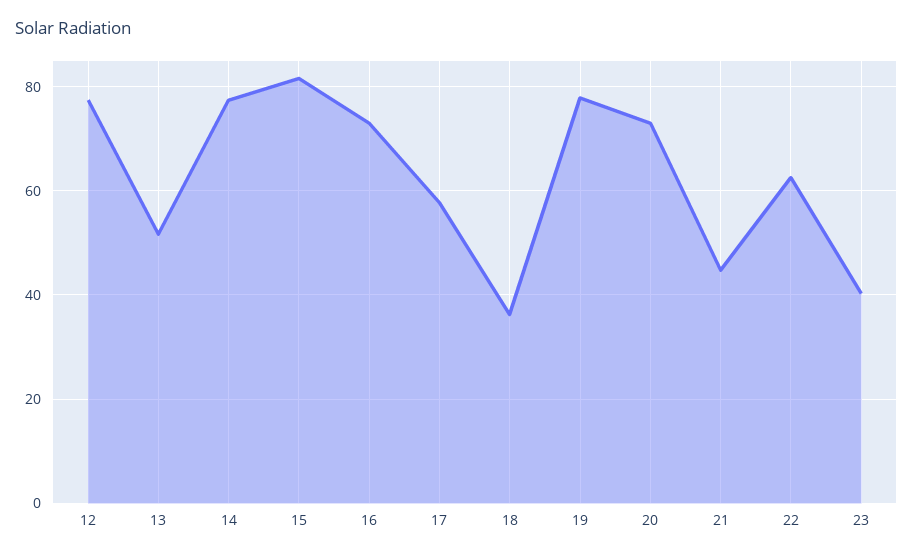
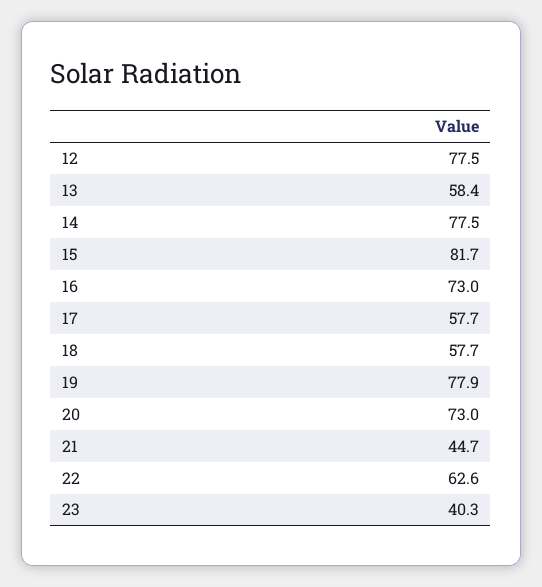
  {
    "12": 77.5,
-   "13": 52,
+   "13": 58.4,
    "14": 77.5,
    "15": 81.7,
    "16": 73,
    "17": 57.7,
-   "18": 36,
+   "18": 57.7,
    "19": 77.9,
    "20": 73,
    "21": 44.7,
    "22": 62.6,
    "23": 40.3
  }

